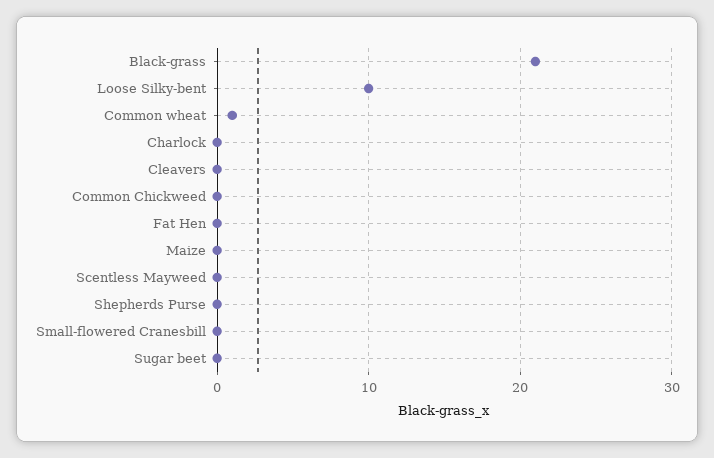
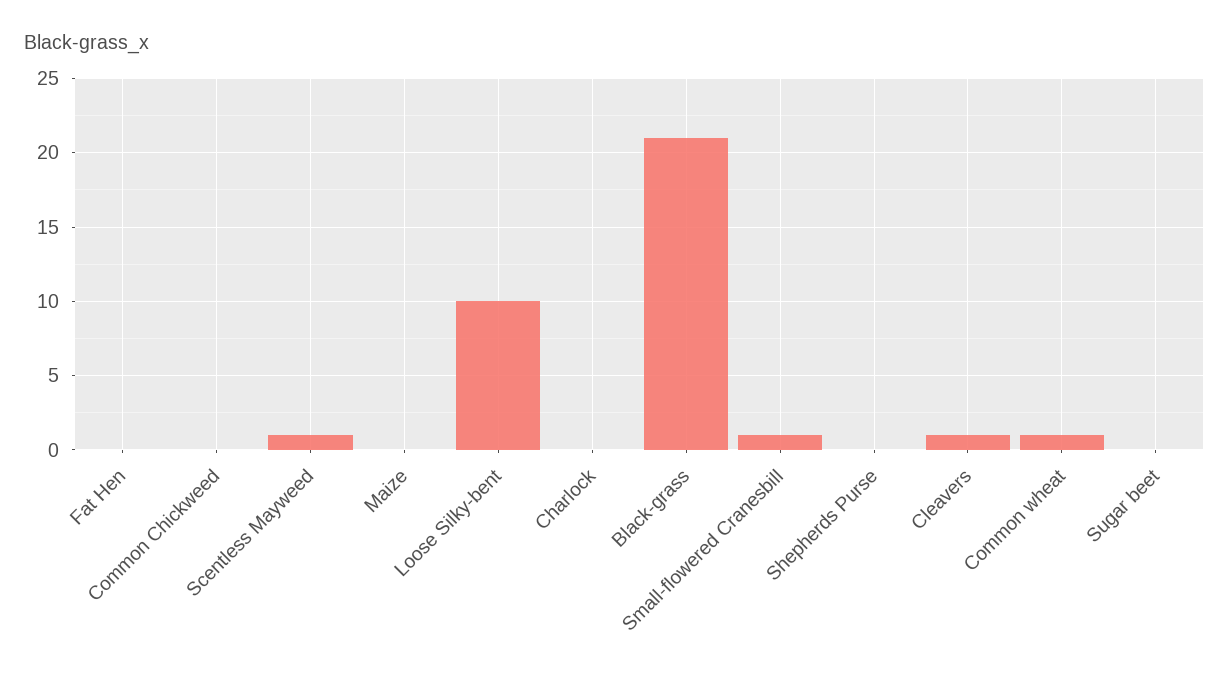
  {
    "Black-grass": 21,
    "Loose Silky-bent": 10,
    "Common wheat": 1,
    "Charlock": 0,
-   "Cleavers": 0,
+   "Cleavers": 1,
    "Common Chickweed": 0,
    "Fat Hen": 0,
    "Maize": 0,
-   "Scentless Mayweed": 0,
+   "Scentless Mayweed": 1,
    "Shepherds Purse": 0,
-   "Small-flowered Cranesbill": 0,
+   "Small-flowered Cranesbill": 1,
    "Sugar beet": 0
  }

